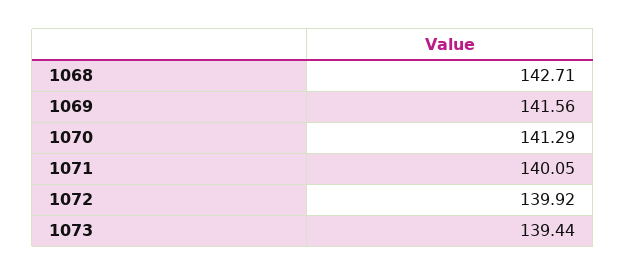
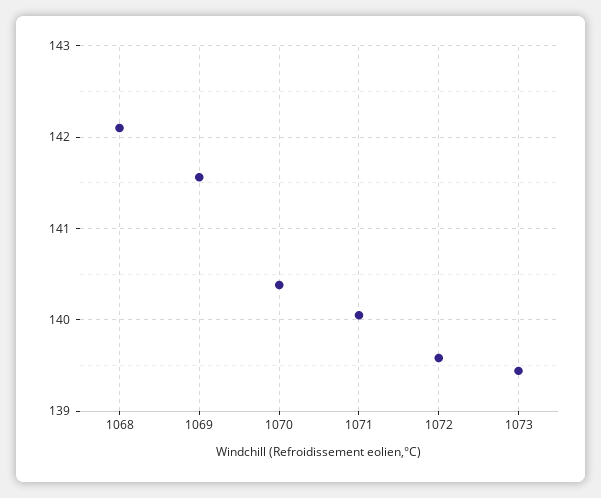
  {
-   "1068": 142.71,
+   "1068": 142.1,
    "1069": 141.56,
-   "1070": 141.29,
+   "1070": 140.4,
    "1071": 140.05,
-   "1072": 139.92,
+   "1072": 139.6,
    "1073": 139.44
  }

